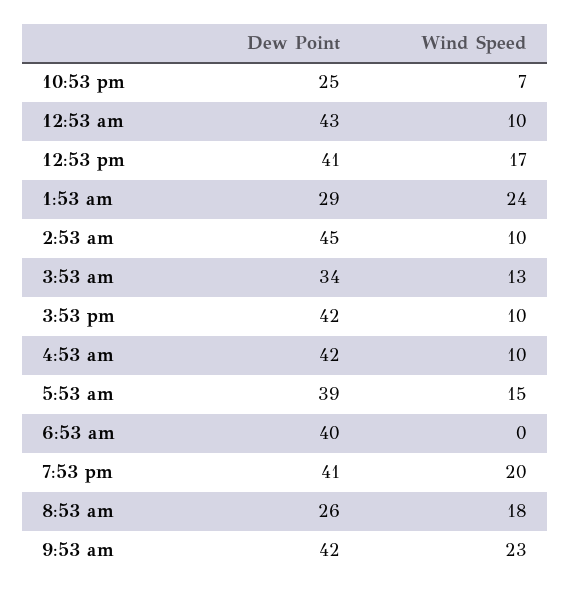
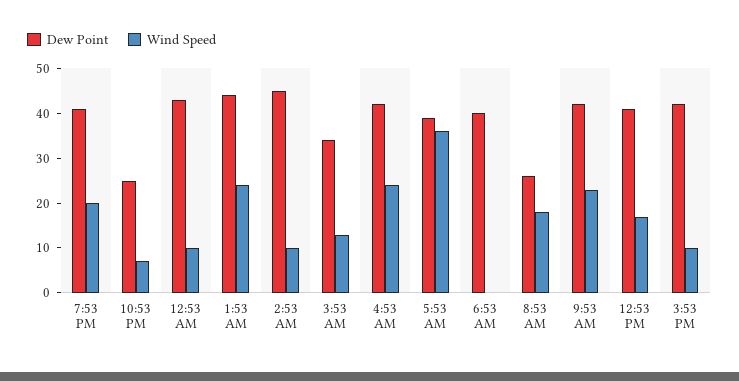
  {
    "Dew Point": {
      "10:53 pm": 25,
      "12:53 am": 43,
      "12:53 pm": 41,
-     "1:53 am": 29,
+     "1:53 am": 45,
      "2:53 am": 45,
      "3:53 am": 34,
      "3:53 pm": 42,
      "4:53 am": 42,
      "5:53 am": 39,
      "6:53 am": 40,
      "7:53 pm": 41,
      "8:53 am": 26,
      "9:53 am": 42
    },
    "Wind Speed": {
      "10:53 pm": 7,
      "12:53 am": 10,
      "12:53 pm": 17,
      "1:53 am": 24,
      "2:53 am": 10,
      "3:53 am": 13,
      "3:53 pm": 10,
-     "4:53 am": 10,
+     "4:53 am": 25,
-     "5:53 am": 15,
+     "5:53 am": 35,
      "6:53 am": 0,
      "7:53 pm": 20,
      "8:53 am": 18,
      "9:53 am": 23
    }
  }

